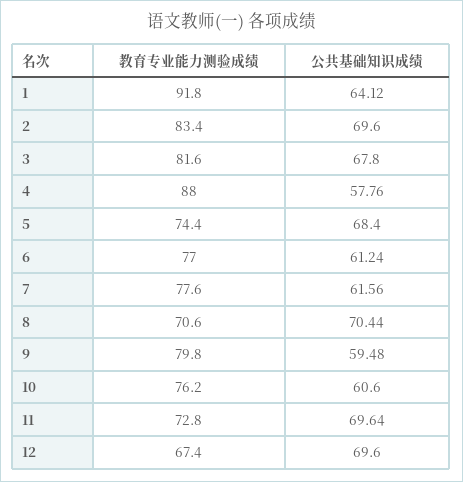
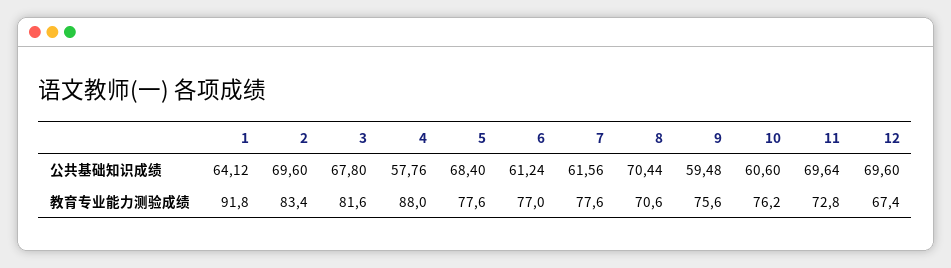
  {
    "教育专业能力测验成绩": {
      "1": 91.8,
      "2": 83.4,
      "3": 81.6,
      "4": 88,
-     "5": 74.4,
+     "5": 77.6,
      "6": 77,
      "7": 77.6,
      "8": 70.6,
-     "9": 79.8,
+     "9": 75.6,
      "10": 76.2,
      "11": 72.8,
      "12": 67.4
    },
    "公共基础知识成绩": {
      "1": 64.12,
      "2": 69.6,
      "3": 67.8,
      "4": 57.76,
      "5": 68.4,
      "6": 61.24,
      "7": 61.56,
      "8": 70.44,
      "9": 59.48,
      "10": 60.6,
      "11": 69.64,
      "12": 69.6
    }
  }

